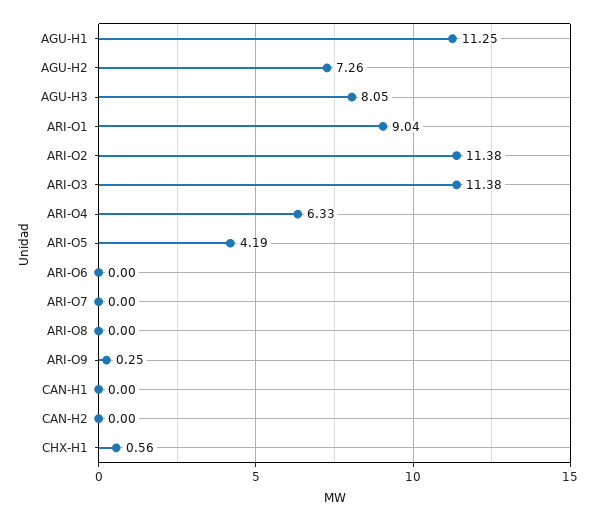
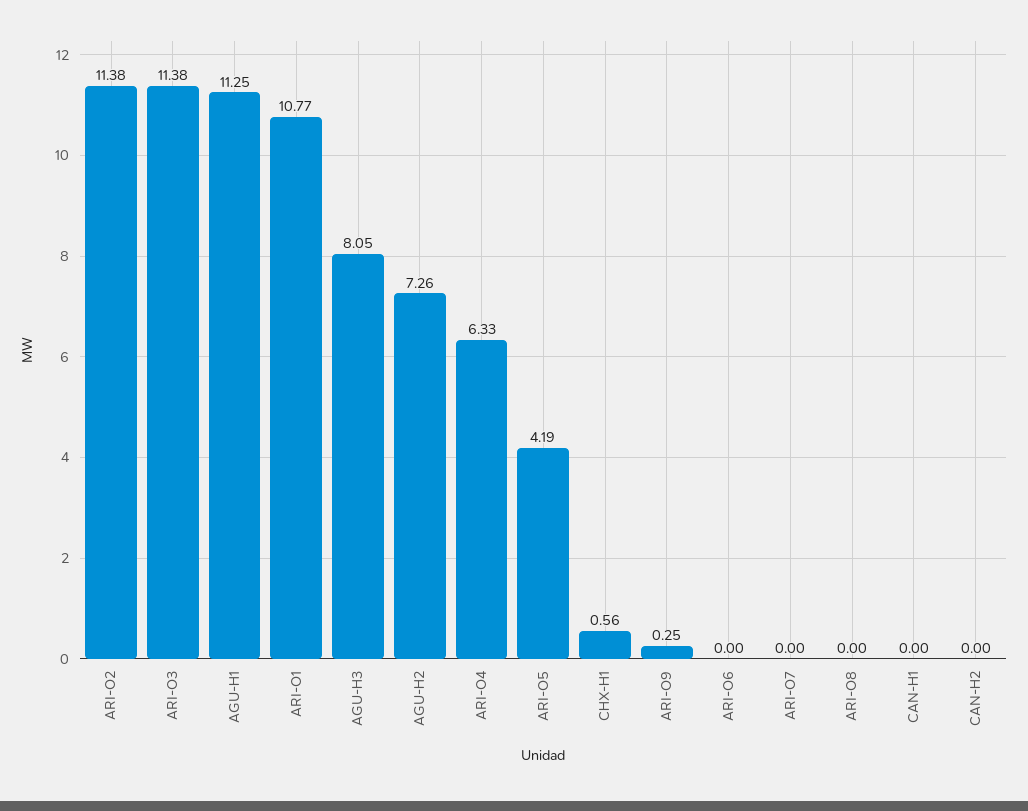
  {
    "AGU-H1": 11.25,
    "AGU-H2": 7.26,
    "AGU-H3": 8.05,
-   "ARI-O1": 9.04,
+   "ARI-O1": 10.77,
    "ARI-O2": 11.38,
    "ARI-O3": 11.38,
    "ARI-O4": 6.33,
    "ARI-O5": 4.19,
    "ARI-O6": 0,
    "ARI-O7": 0,
    "ARI-O8": 0,
    "ARI-O9": 0.25,
    "CAN-H1": 0,
    "CAN-H2": 0,
    "CHX-H1": 0.56
  }

